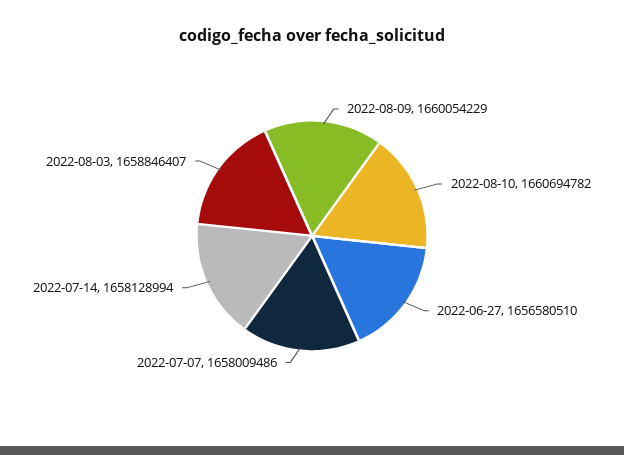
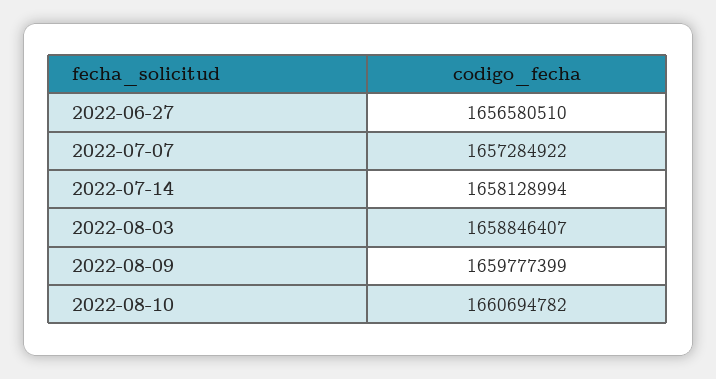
  {
-   "2022-08-09": 1660054229,
+   "2022-08-09": 1659777399,
    "2022-08-10": 1660694782,
    "2022-06-27": 1656580510,
-   "2022-07-07": 1658009486,
+   "2022-07-07": 1657284922,
    "2022-07-14": 1658128994,
    "2022-08-03": 1658846407
  }

